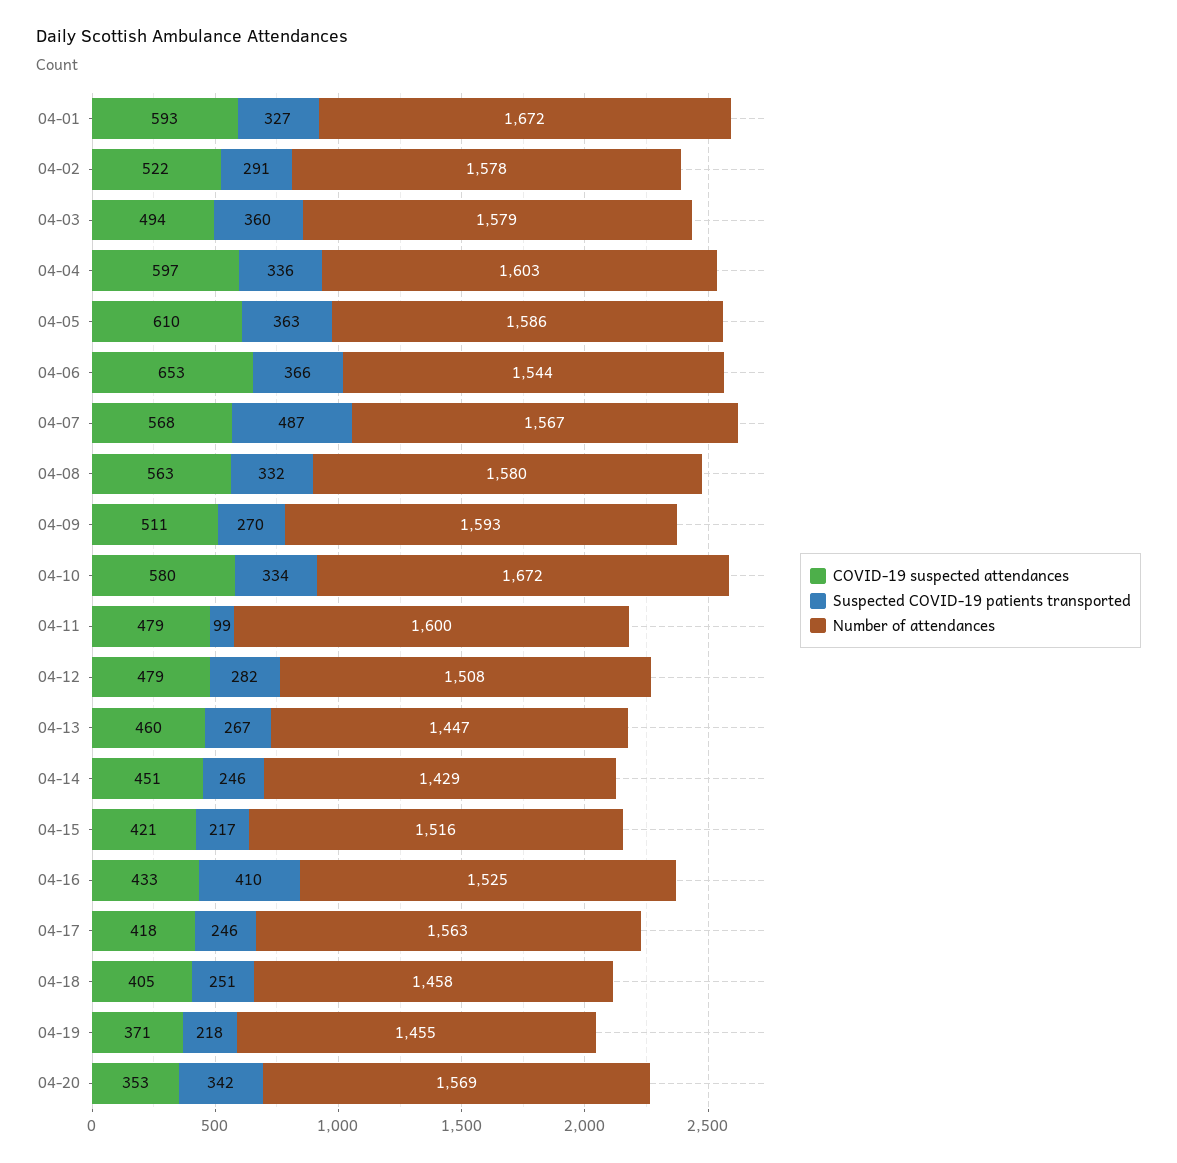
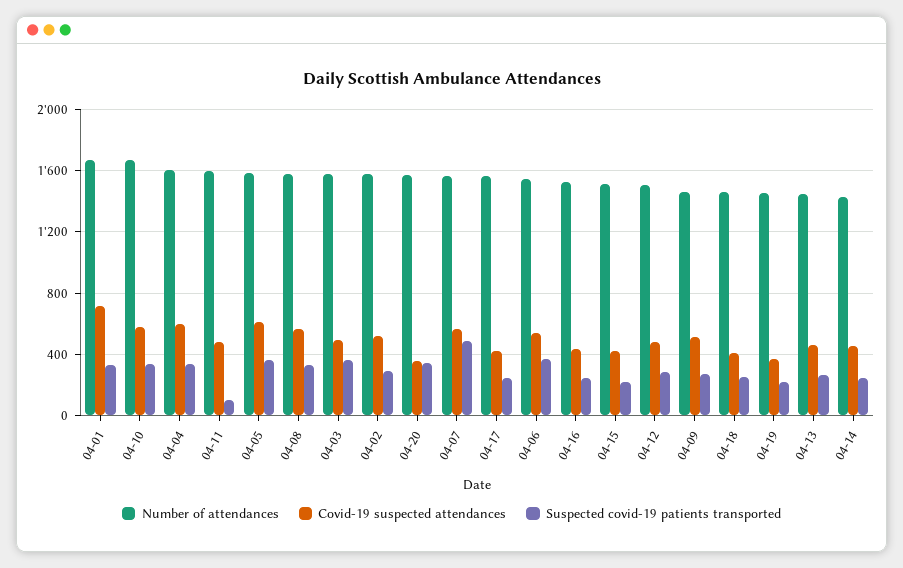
  {
    "COVID-19 suspected attendances": {
-     "04-01": 593,
+     "04-01": 700,
      "04-02": 522,
      "04-03": 494,
      "04-04": 597,
      "04-05": 610,
-     "04-06": 653,
+     "04-06": 550,
      "04-07": 568,
      "04-08": 563,
      "04-09": 511,
      "04-10": 580,
      "04-11": 479,
      "04-12": 479,
      "04-13": 460,
      "04-14": 451,
      "04-15": 421,
      "04-16": 433,
      "04-17": 418,
      "04-18": 405,
      "04-19": 371,
      "04-20": 353
    },
    "Suspected COVID-19 patients transported": {
      "04-01": 327,
      "04-02": 291,
      "04-03": 360,
      "04-04": 336,
      "04-05": 363,
      "04-06": 366,
      "04-07": 487,
      "04-08": 332,
      "04-09": 270,
      "04-10": 334,
      "04-11": 99,
      "04-12": 282,
      "04-13": 267,
      "04-14": 246,
      "04-15": 217,
-     "04-16": 410,
+     "04-16": 250,
      "04-17": 246,
      "04-18": 251,
      "04-19": 218,
      "04-20": 342
    },
    "Number of attendances": {
      "04-01": 1672,
      "04-02": 1578,
      "04-03": 1579,
      "04-04": 1603,
      "04-05": 1586,
      "04-06": 1544,
      "04-07": 1567,
      "04-08": 1580,
-     "04-09": 1593,
+     "04-09": 1450,
      "04-10": 1672,
      "04-11": 1600,
      "04-12": 1508,
      "04-13": 1447,
      "04-14": 1429,
      "04-15": 1516,
      "04-16": 1525,
      "04-17": 1563,
      "04-18": 1458,
      "04-19": 1455,
      "04-20": 1569
    }
  }

